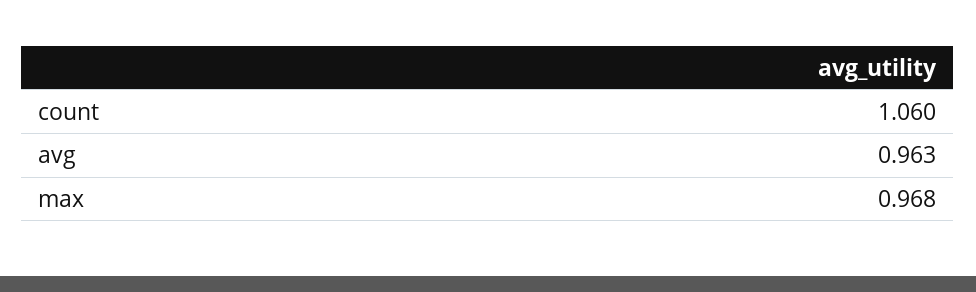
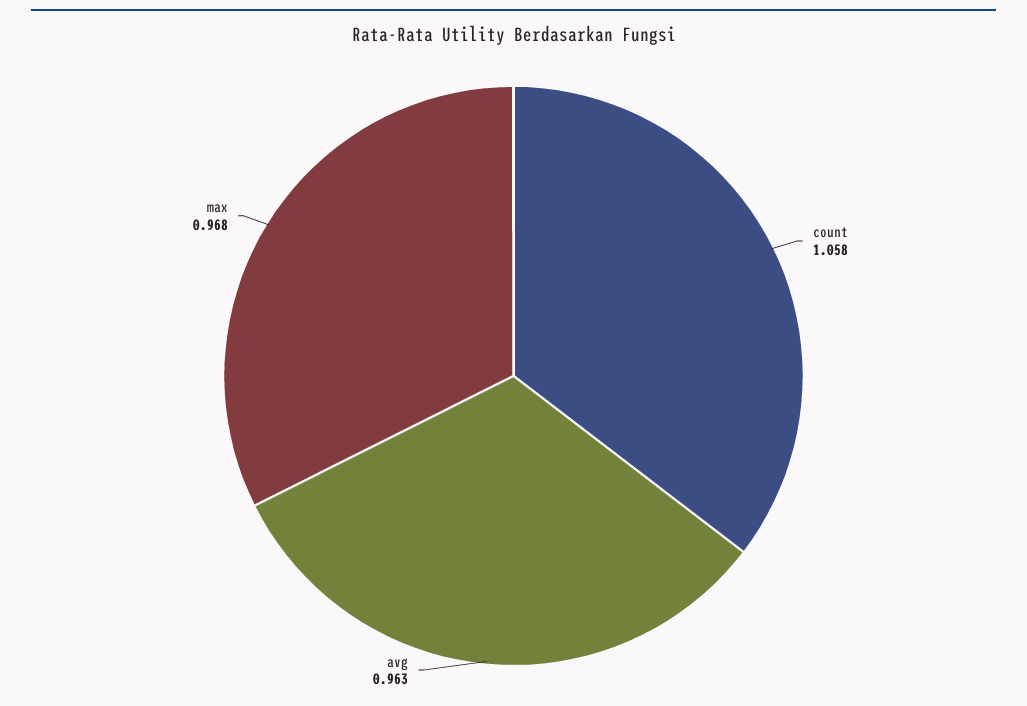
  {
-   "count": 1.06,
+   "count": 1.058,
    "avg": 0.963,
    "max": 0.968
  }

